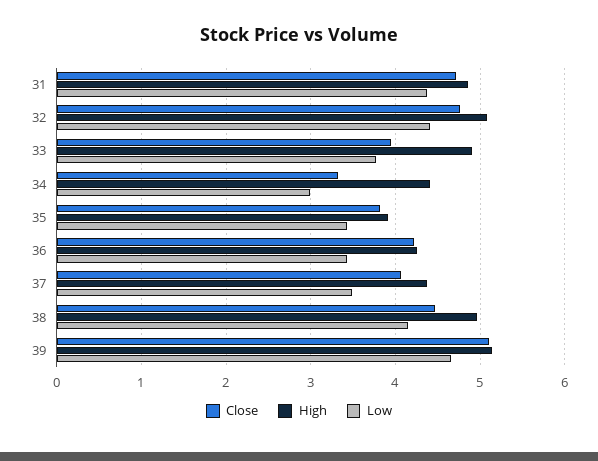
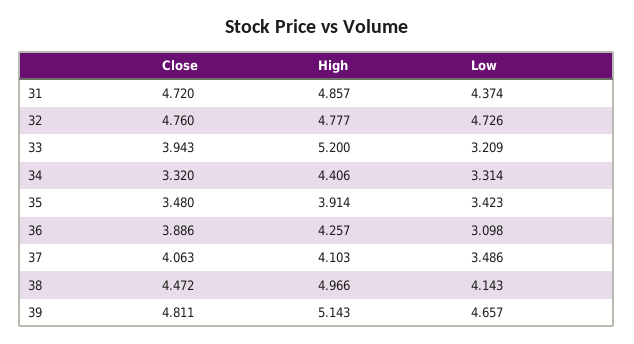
  {
    "Close": {
      "31": 4.72,
      "32": 4.76,
      "33": 3.943,
      "34": 3.32,
-     "35": 3.8,
+     "35": 3.48,
-     "36": 4.2,
+     "36": 3.886,
      "37": 4.063,
      "38": 4.472,
-     "39": 5.1
+     "39": 4.811
    },
    "High": {
      "31": 4.857,
-     "32": 5.1,
+     "32": 4.777,
-     "33": 4.9,
+     "33": 5.2,
      "34": 4.406,
      "35": 3.914,
      "36": 4.257,
-     "37": 4.4,
+     "37": 4.103,
      "38": 4.966,
      "39": 5.143
    },
    "Low": {
      "31": 4.374,
-     "32": 4.4,
+     "32": 4.726,
-     "33": 3.8,
+     "33": 3.209,
-     "34": 3,
+     "34": 3.314,
      "35": 3.423,
-     "36": 3.4,
+     "36": 3.098,
      "37": 3.486,
      "38": 4.143,
      "39": 4.657
    }
  }

